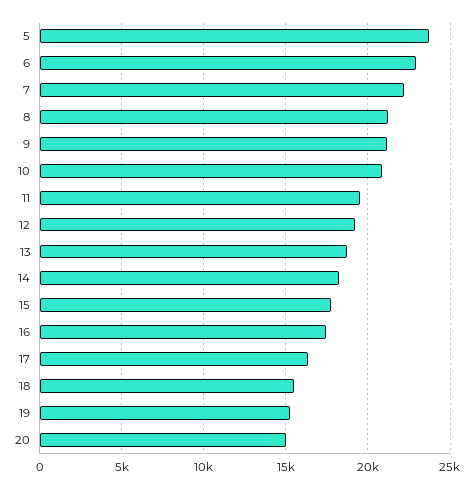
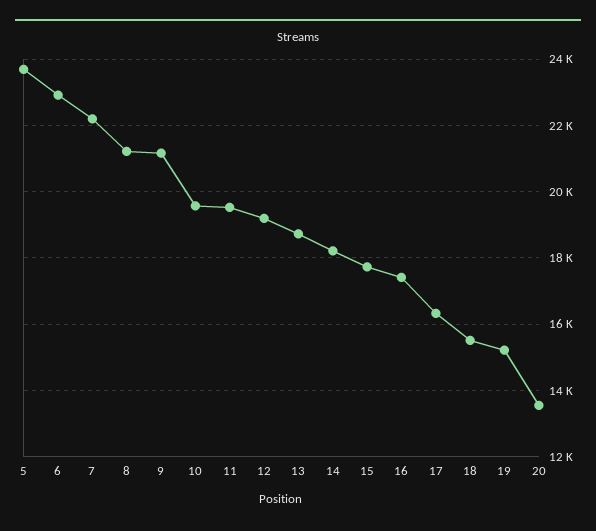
  {
    "5": 23600,
    "6": 23000,
    "7": 22200,
    "8": 21200,
    "9": 21200,
-   "10": 21000,
+   "10": 19600,
    "11": 19600,
    "12": 19200,
    "13": 18800,
    "14": 18200,
    "15": 17800,
    "16": 17400,
    "17": 16400,
    "18": 15600,
    "19": 15200,
-   "20": 15000
+   "20": 13600
  }

